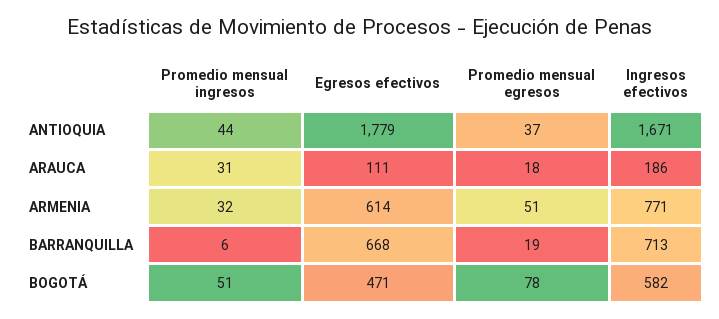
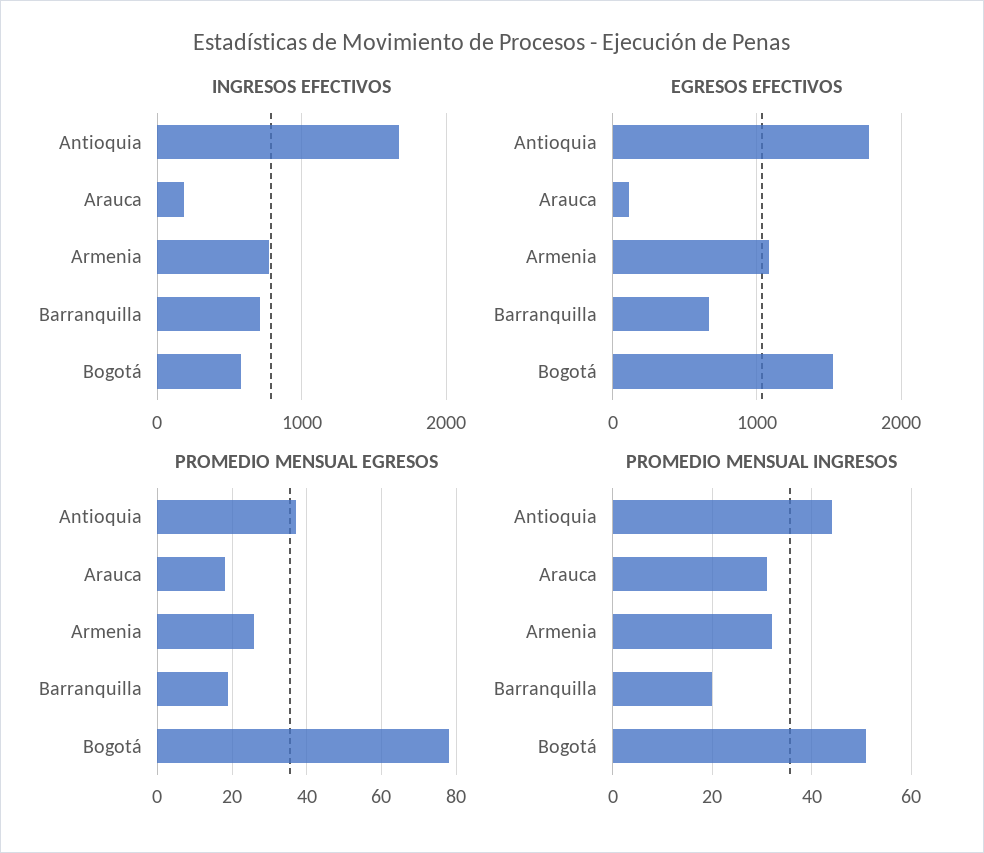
  {
    "Promedio mensual ingresos": {
      "ANTIOQUIA": 44,
      "ARAUCA": 31,
      "ARMENIA": 32,
-     "BARRANQUILLA": 6,
+     "BARRANQUILLA": 20,
      "BOGOTÁ": 51
    },
    "Egresos efectivos": {
      "ANTIOQUIA": 1779,
      "ARAUCA": 111,
-     "ARMENIA": 614,
+     "ARMENIA": 1100,
      "BARRANQUILLA": 668,
-     "BOGOTÁ": 471
+     "BOGOTÁ": 1500
    },
    "Promedio mensual egresos": {
      "ANTIOQUIA": 37,
      "ARAUCA": 18,
-     "ARMENIA": 51,
+     "ARMENIA": 25,
      "BARRANQUILLA": 19,
      "BOGOTÁ": 78
    },
    "Ingresos efectivos": {
      "ANTIOQUIA": 1671,
      "ARAUCA": 186,
      "ARMENIA": 771,
      "BARRANQUILLA": 713,
      "BOGOTÁ": 582
    }
  }

